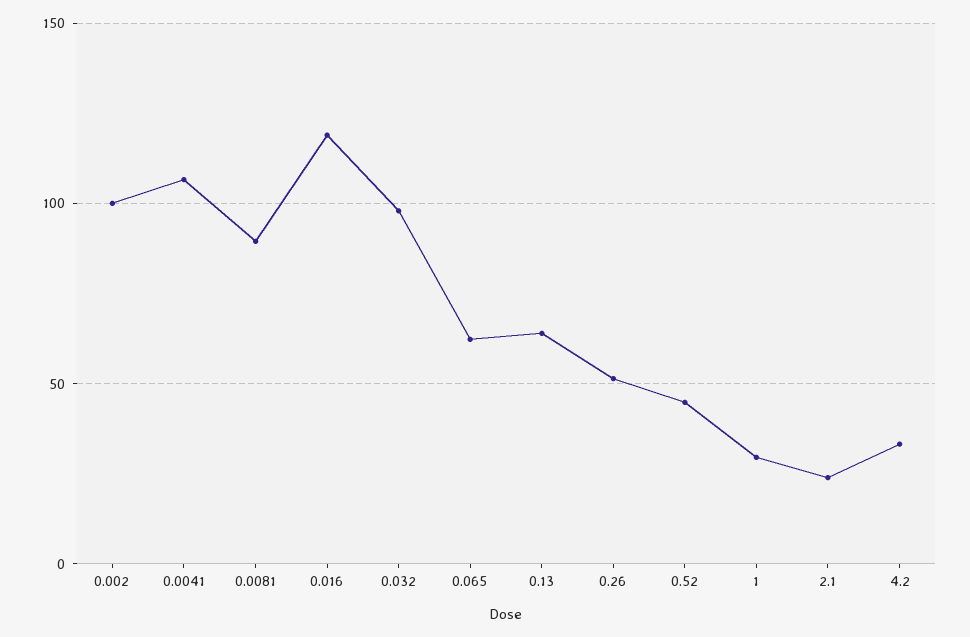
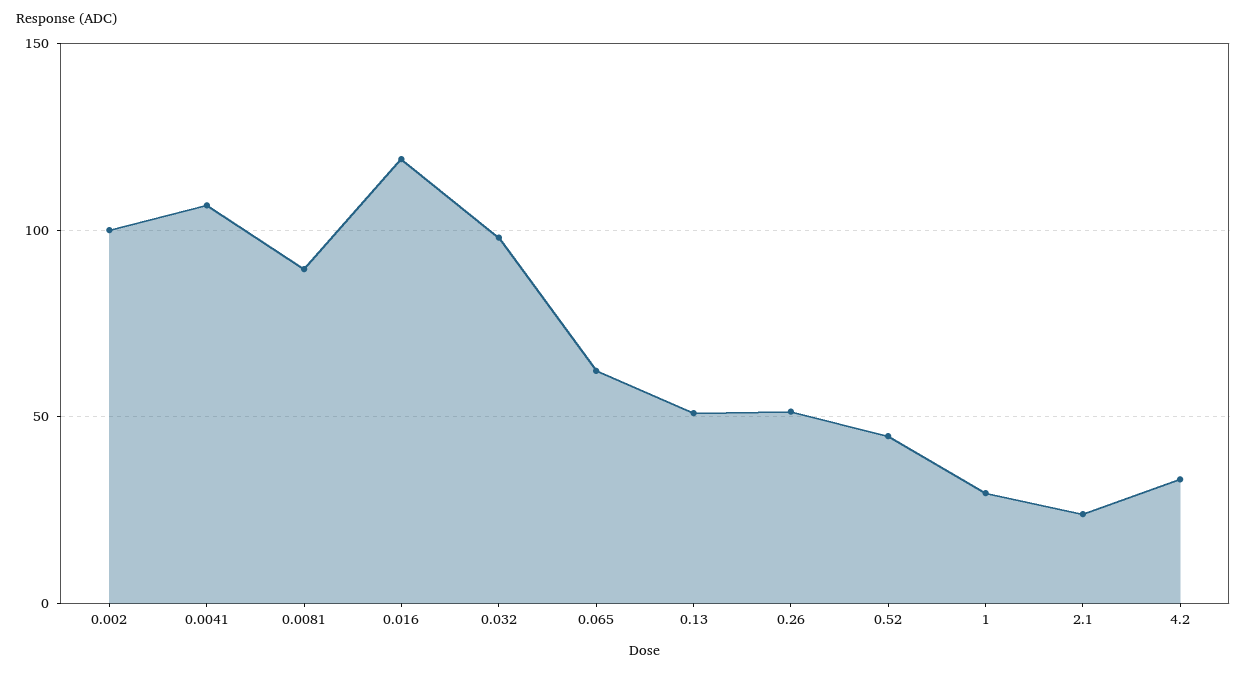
  {
    "0.002": 100,
    "0.0041": 105,
    "0.0081": 90,
    "0.016": 120,
    "0.032": 100,
    "0.065": 60,
-   "0.13": 65,
+   "0.13": 50,
    "0.26": 50,
    "0.52": 45,
    "1": 30,
    "2.1": 25,
    "4.2": 35
  }

